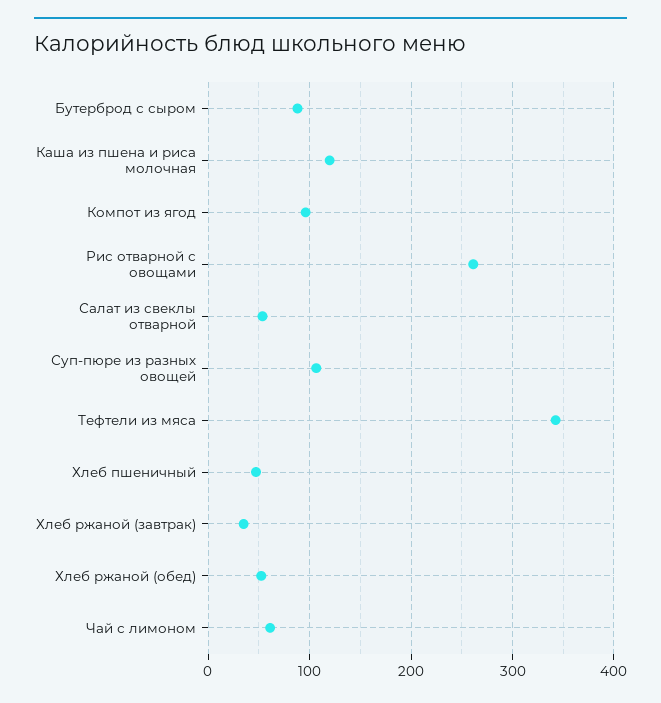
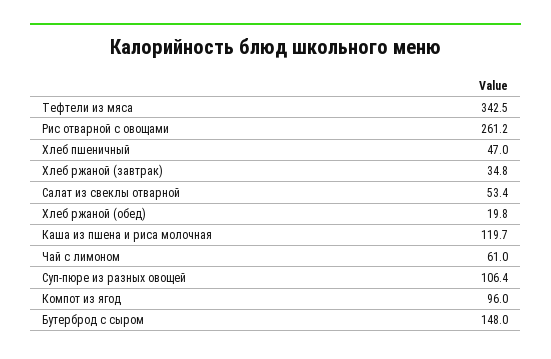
  {
-   "Бутерброд с сыром": 90,
+   "Бутерброд с сыром": 148,
    "Каша из пшена и риса молочная": 119.7,
    "Компот из ягод": 96,
    "Рис отварной с овощами": 261.2,
    "Салат из свеклы отварной": 53.4,
    "Суп-пюре из разных овощей": 106.4,
    "Тефтели из мяса": 342.5,
    "Хлеб пшеничный": 47,
    "Хлеб ржаной (завтрак)": 34.8,
-   "Хлеб ржаной (обед)": 50,
+   "Хлеб ржаной (обед)": 19.8,
    "Чай с лимоном": 61
  }

